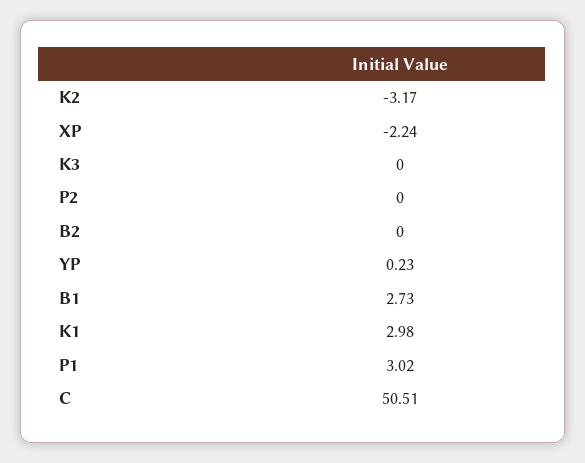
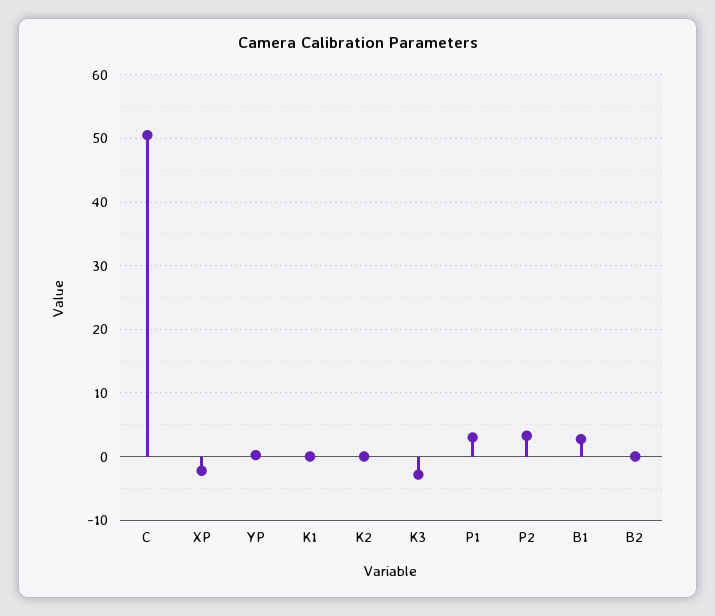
  {
-   "K2": -3.17,
+   "K2": 0,
    "XP": -2.24,
-   "K3": 0,
+   "K3": -3,
-   "P2": 0,
+   "P2": 3,
    "B2": 0,
    "YP": 0.23,
    "B1": 2.73,
-   "K1": 2.98,
+   "K1": 0,
    "P1": 3.02,
    "C": 50.51
  }

